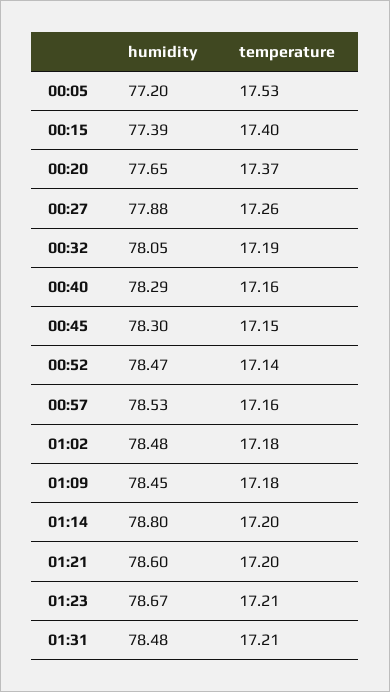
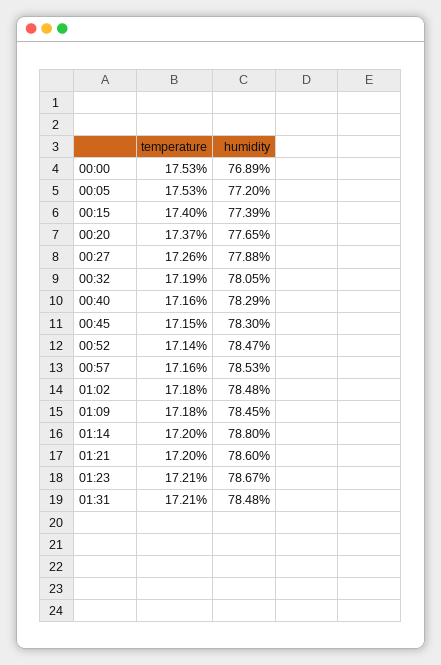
  {
    "humidity": {
      "00:05": 77.2,
      "00:15": 77.39,
      "00:20": 77.65,
      "00:27": 77.88,
      "00:32": 78.05,
      "00:40": 78.29,
      "00:45": 78.3,
      "00:52": 78.47,
      "00:57": 78.53,
      "01:02": 78.48,
      "01:09": 78.45,
      "01:14": 78.8,
      "01:21": 78.6,
      "01:23": 78.67,
-     "01:31": 78.48
+     "01:31": 78.48,
+     "00:00": 76.89
    },
    "temperature": {
      "00:05": 17.53,
      "00:15": 17.4,
      "00:20": 17.37,
      "00:27": 17.26,
      "00:32": 17.19,
      "00:40": 17.16,
      "00:45": 17.15,
      "00:52": 17.14,
      "00:57": 17.16,
      "01:02": 17.18,
      "01:09": 17.18,
      "01:14": 17.2,
      "01:21": 17.2,
      "01:23": 17.21,
-     "01:31": 17.21
+     "01:31": 17.21,
+     "00:00": 17.53
    }
  }

